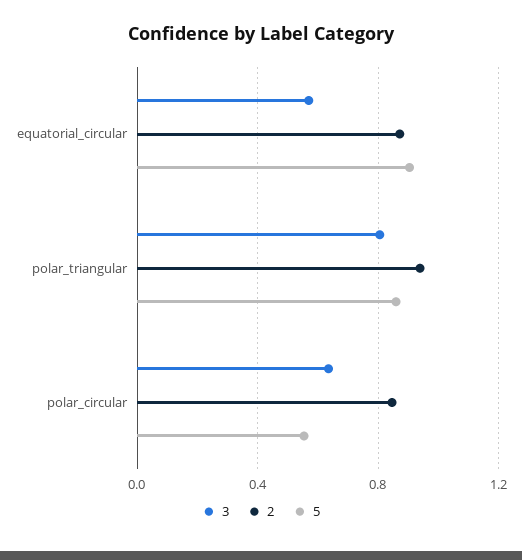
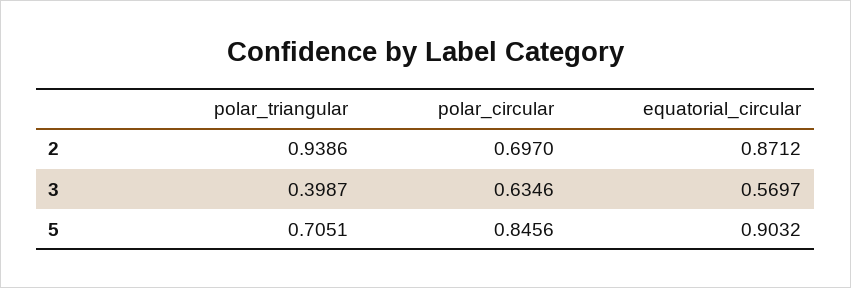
  {
    "3": {
      "equatorial_circular": 0.5697,
-     "polar_triangular": 0.8,
+     "polar_triangular": 0.3987,
      "polar_circular": 0.6346
    },
    "2": {
      "equatorial_circular": 0.8712,
      "polar_triangular": 0.9386,
-     "polar_circular": 0.85
+     "polar_circular": 0.697
    },
    "5": {
      "equatorial_circular": 0.9032,
-     "polar_triangular": 0.85,
+     "polar_triangular": 0.7051,
-     "polar_circular": 0.55
+     "polar_circular": 0.8456
    }
  }

